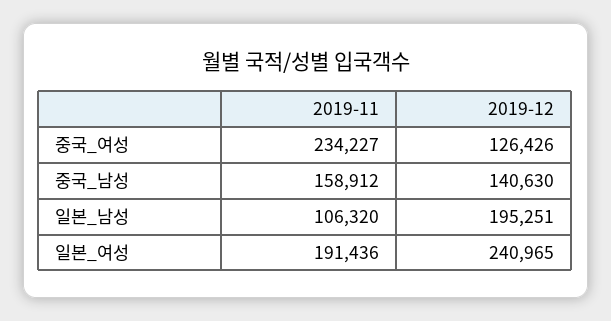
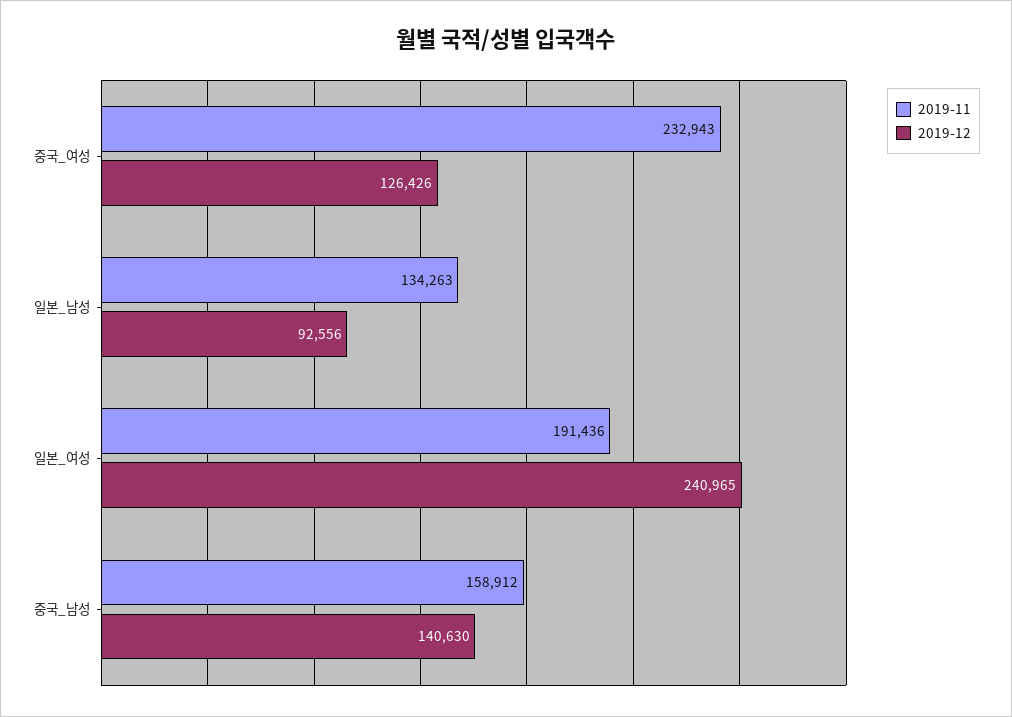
  {
    "2019-11": {
-     "중국_여성": 234227,
+     "중국_여성": 232943,
      "중국_남성": 158912,
-     "일본_남성": 106320,
+     "일본_남성": 134263,
      "일본_여성": 191436
    },
    "2019-12": {
      "중국_여성": 126426,
      "중국_남성": 140630,
-     "일본_남성": 195251,
+     "일본_남성": 92556,
      "일본_여성": 240965
    }
  }

